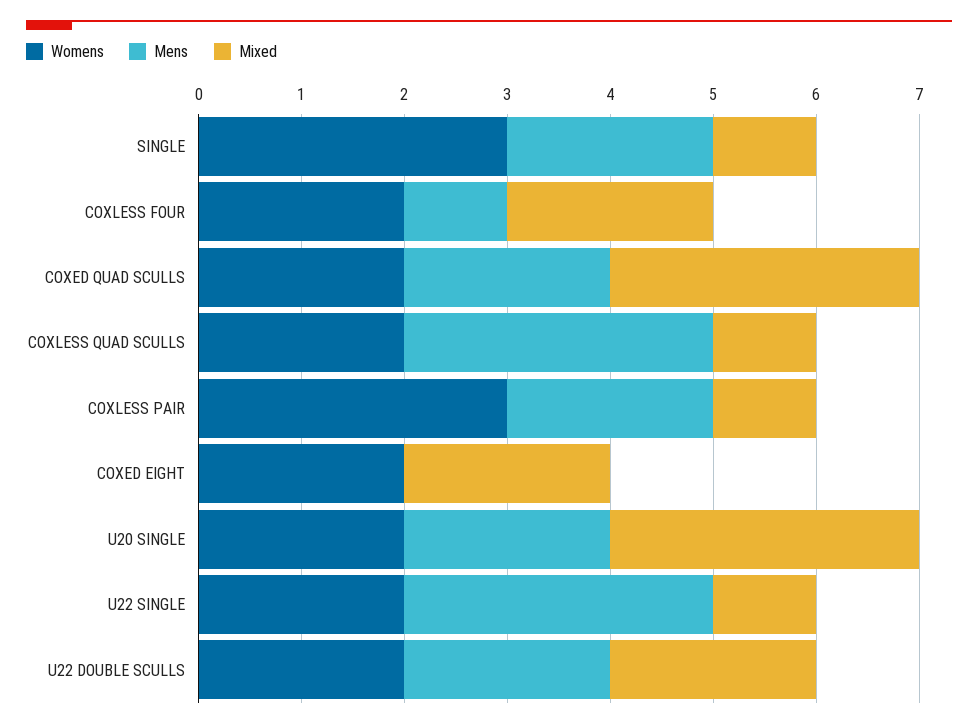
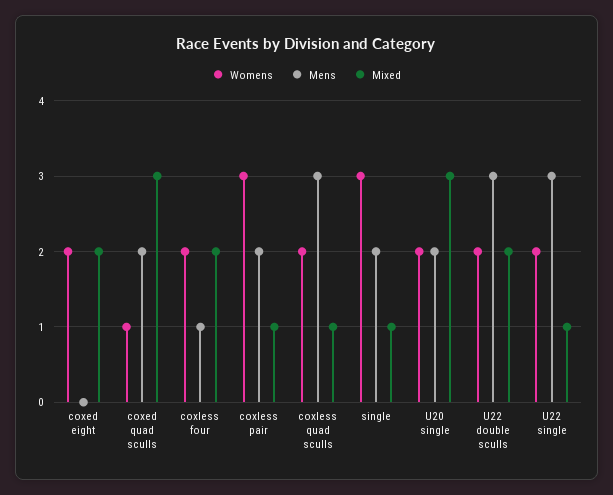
  {
    "Womens": {
      "SINGLE": 3,
      "COXLESS FOUR": 2,
-     "COXED QUAD SCULLS": 2,
+     "COXED QUAD SCULLS": 1,
      "COXLESS QUAD SCULLS": 2,
      "COXLESS PAIR": 3,
      "COXED EIGHT": 2,
      "U20 SINGLE": 2,
      "U22 SINGLE": 2,
      "U22 DOUBLE SCULLS": 2
    },
    "Mens": {
      "SINGLE": 2,
      "COXLESS FOUR": 1,
      "COXED QUAD SCULLS": 2,
      "COXLESS QUAD SCULLS": 3,
      "COXLESS PAIR": 2,
      "COXED EIGHT": 0,
      "U20 SINGLE": 2,
      "U22 SINGLE": 3,
-     "U22 DOUBLE SCULLS": 2
+     "U22 DOUBLE SCULLS": 3
    },
    "Mixed": {
      "SINGLE": 1,
      "COXLESS FOUR": 2,
      "COXED QUAD SCULLS": 3,
      "COXLESS QUAD SCULLS": 1,
      "COXLESS PAIR": 1,
      "COXED EIGHT": 2,
      "U20 SINGLE": 3,
      "U22 SINGLE": 1,
      "U22 DOUBLE SCULLS": 2
    }
  }

